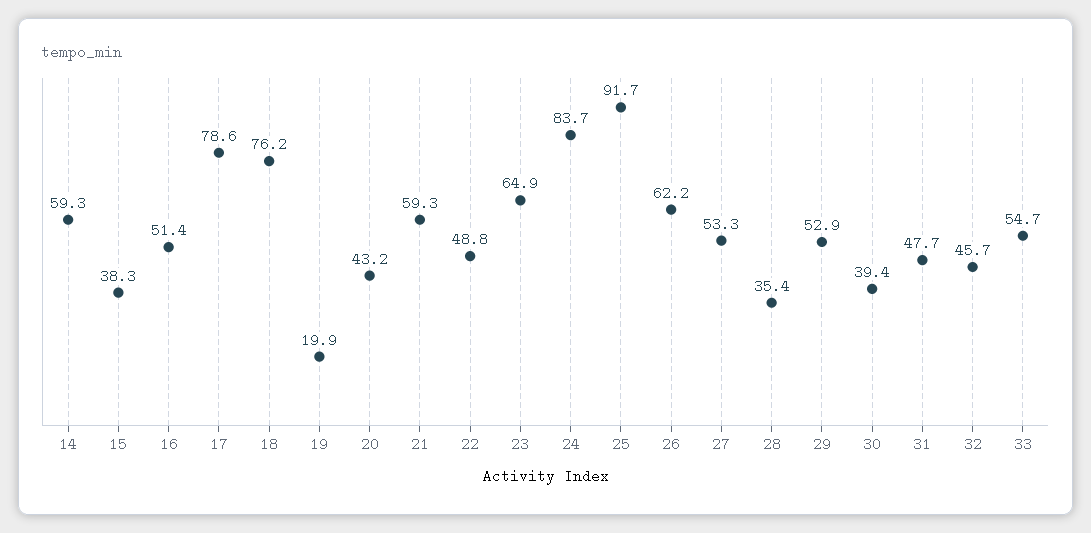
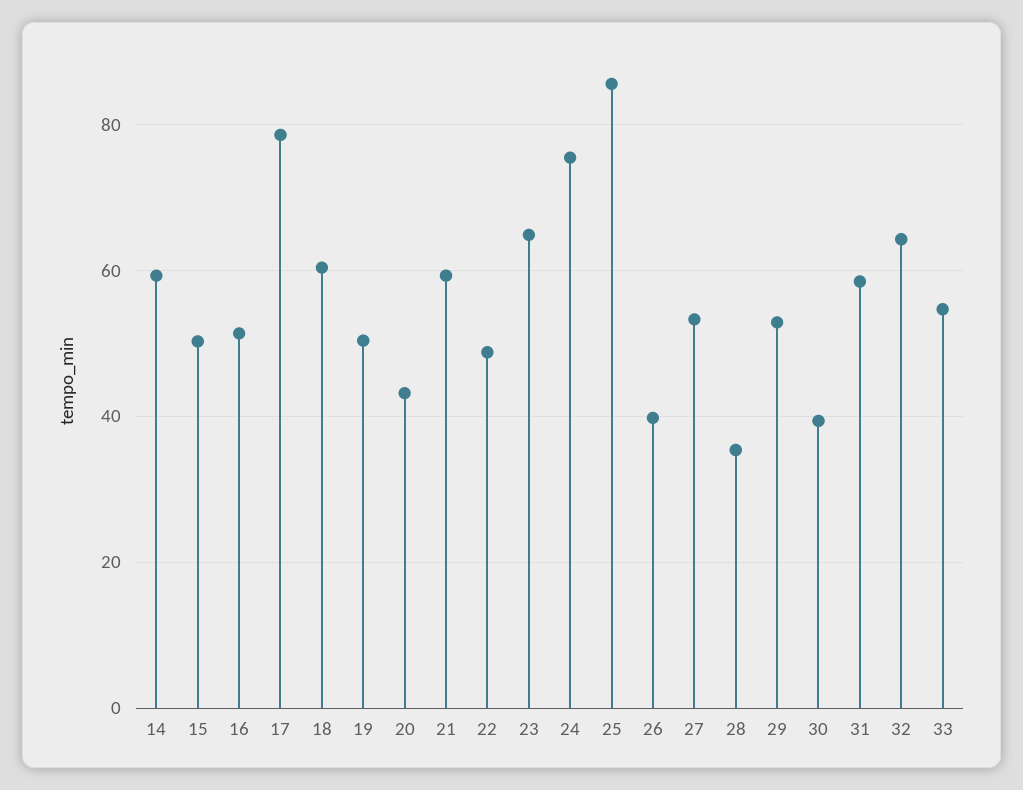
  {
    "14": 59.3,
-   "15": 38.3,
+   "15": 50,
    "16": 51.4,
    "17": 78.6,
-   "18": 76.2,
+   "18": 60,
-   "19": 19.9,
+   "19": 50,
    "20": 43.2,
    "21": 59.3,
    "22": 48.8,
    "23": 64.9,
-   "24": 83.7,
+   "24": 76,
-   "25": 91.7,
+   "25": 86,
-   "26": 62.2,
+   "26": 40,
    "27": 53.3,
    "28": 35.4,
    "29": 52.9,
    "30": 39.4,
-   "31": 47.7,
+   "31": 58,
-   "32": 45.7,
+   "32": 64,
    "33": 54.7
  }

